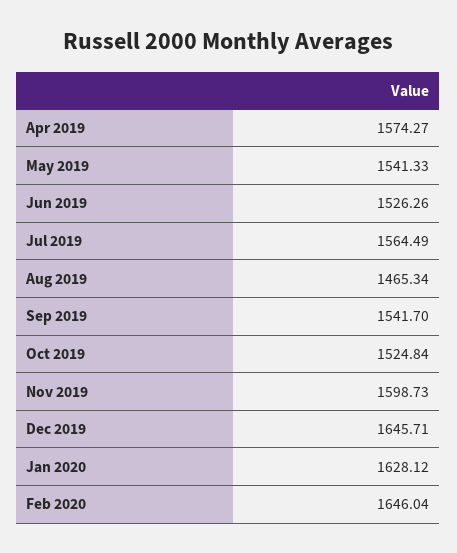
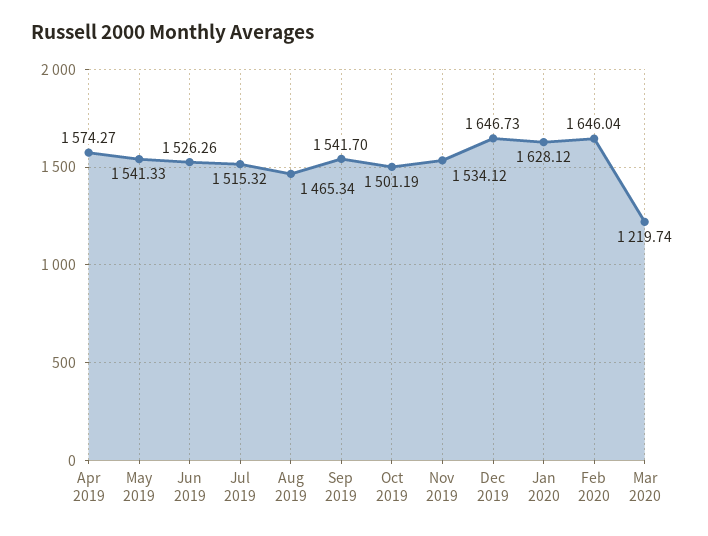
  {
    "Apr 2019": 1574.27,
    "May 2019": 1541.33,
    "Jun 2019": 1526.26,
-   "Jul 2019": 1564.49,
+   "Jul 2019": 1515.32,
    "Aug 2019": 1465.34,
    "Sep 2019": 1541.7,
-   "Oct 2019": 1524.84,
+   "Oct 2019": 1501.19,
-   "Nov 2019": 1598.73,
+   "Nov 2019": 1534.12,
-   "Dec 2019": 1645.71,
+   "Dec 2019": 1646.73,
    "Jan 2020": 1628.12,
-   "Feb 2020": 1646.04
+   "Feb 2020": 1646.04,
+   "Mar 2020": 1219.74
  }

